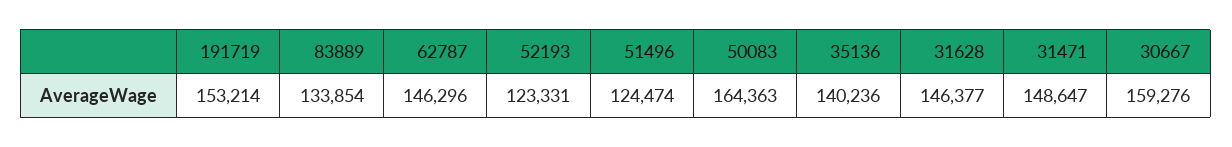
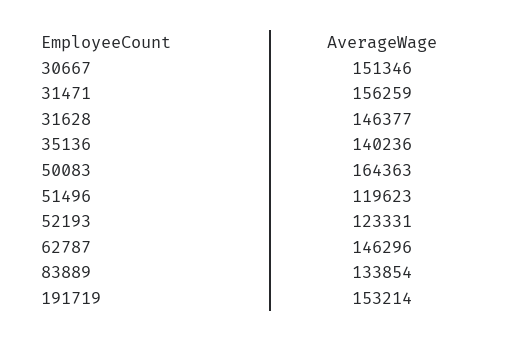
  {
    "191719": 153214,
    "83889": 133854,
    "62787": 146296,
    "52193": 123331,
-   "51496": 124474,
+   "51496": 119623,
    "50083": 164363,
    "35136": 140236,
    "31628": 146377,
-   "31471": 148647,
+   "31471": 156259,
-   "30667": 159276
+   "30667": 151346
  }

